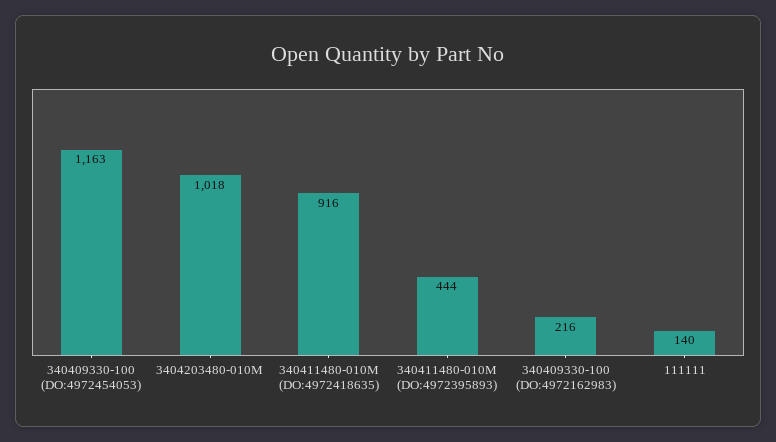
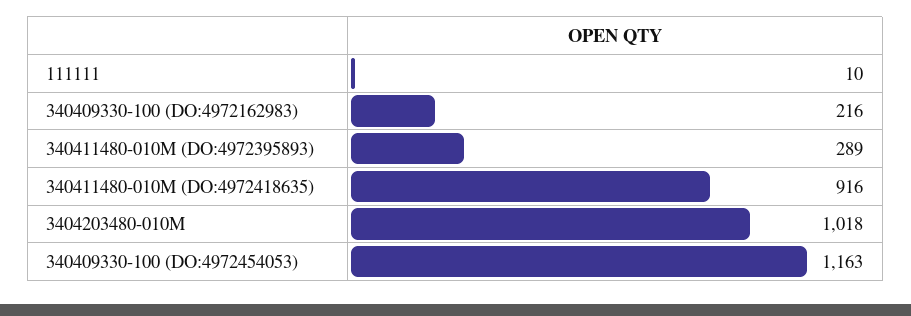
  {
    "340409330-100 (DO:4972454053)": 1163,
    "3404203480-010M": 1018,
    "340411480-010M (DO:4972418635)": 916,
-   "340411480-010M (DO:4972395893)": 444,
+   "340411480-010M (DO:4972395893)": 289,
    "340409330-100 (DO:4972162983)": 216,
-   "111111": 140
+   "111111": 10
  }

